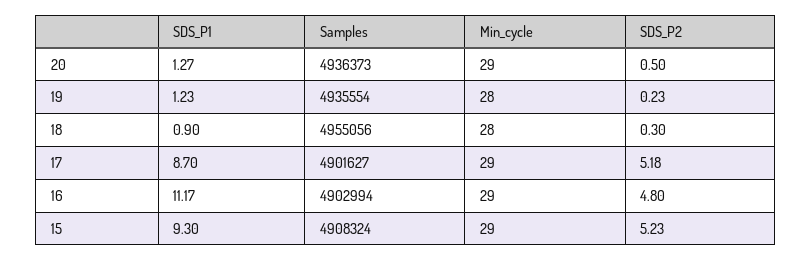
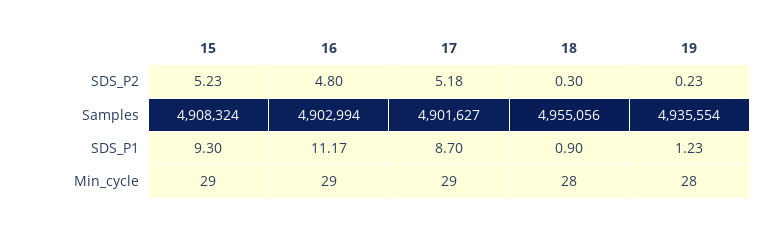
  {
    "SDS_P1": {
-     "20": 1.27,
      "19": 1.23,
      "18": 0.9,
      "17": 8.7,
      "16": 11.17,
      "15": 9.3
    },
    "Samples": {
-     "20": 4936373,
      "19": 4935554,
      "18": 4955056,
      "17": 4901627,
      "16": 4902994,
      "15": 4908324
    },
    "Min_cycle": {
-     "20": 29,
      "19": 28,
      "18": 28,
      "17": 29,
      "16": 29,
      "15": 29
    },
    "SDS_P2": {
-     "20": 0.5,
      "19": 0.23,
      "18": 0.3,
      "17": 5.18,
      "16": 4.8,
      "15": 5.23
    }
  }

